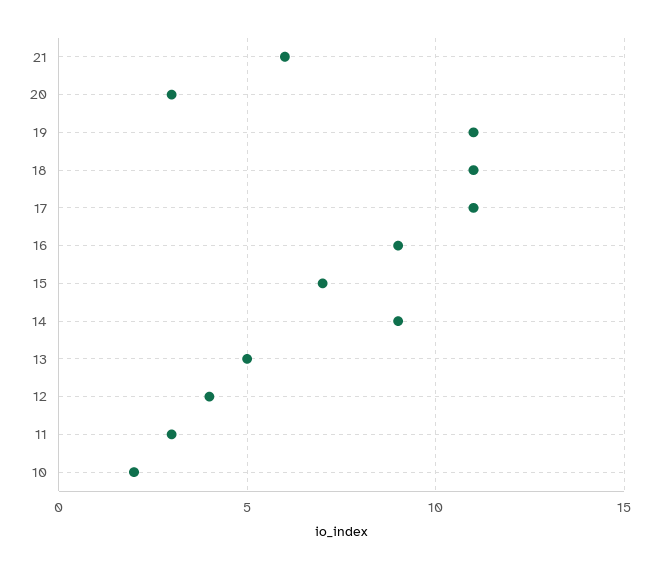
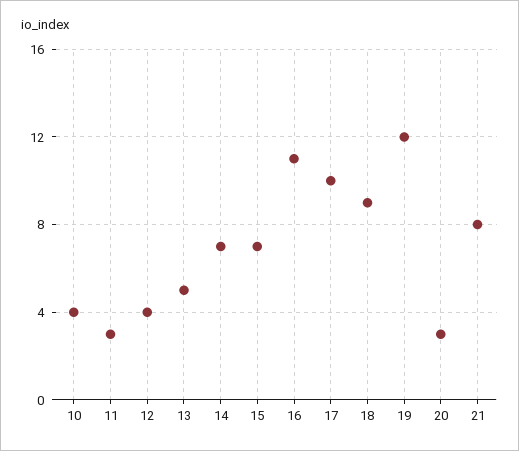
  {
-   "21": 6,
+   "21": 8,
    "20": 3,
-   "19": 11,
+   "19": 12,
-   "18": 11,
+   "18": 9,
-   "17": 11,
+   "17": 10,
-   "16": 9,
+   "16": 11,
    "15": 7,
-   "14": 9,
+   "14": 7,
    "13": 5,
    "12": 4,
    "11": 3,
-   "10": 2
+   "10": 4
  }

